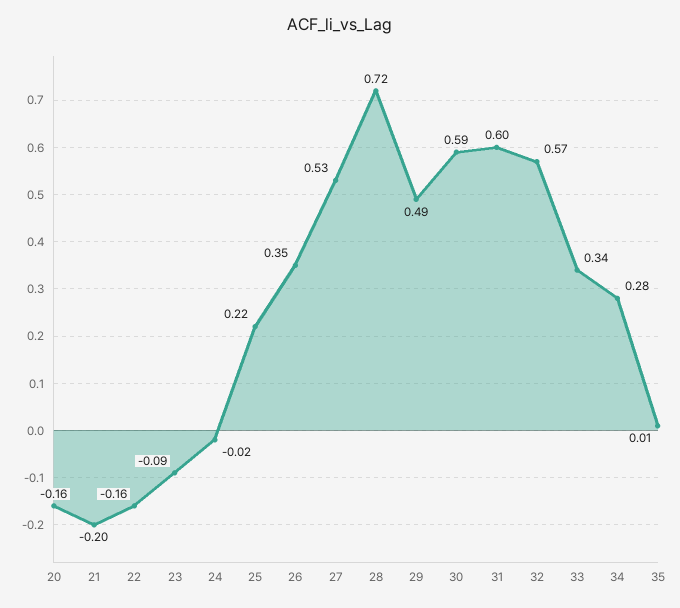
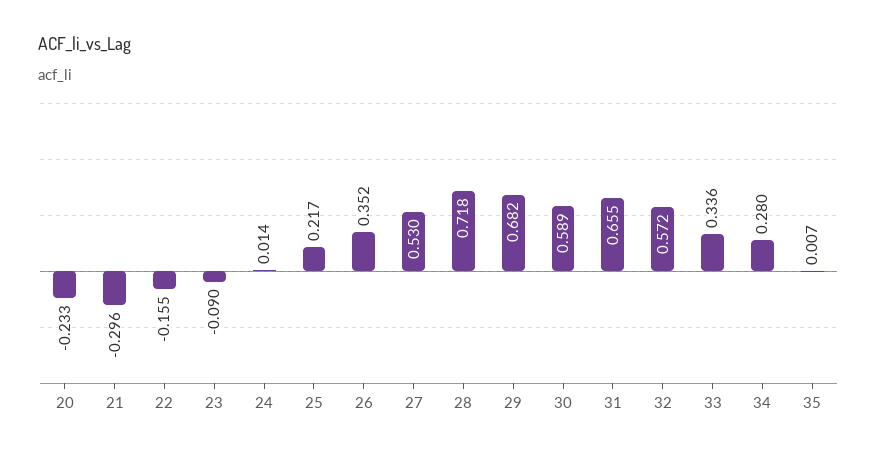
  {
-   "20": -0.16,
+   "20": -0.233,
-   "21": -0.2,
+   "21": -0.296,
    "22": -0.155,
    "23": -0.09,
-   "24": -0.02,
+   "24": 0.014,
    "25": 0.217,
    "26": 0.352,
    "27": 0.53,
    "28": 0.718,
-   "29": 0.49,
+   "29": 0.682,
    "30": 0.589,
-   "31": 0.6,
+   "31": 0.655,
    "32": 0.572,
    "33": 0.336,
    "34": 0.28,
    "35": 0.007
  }

